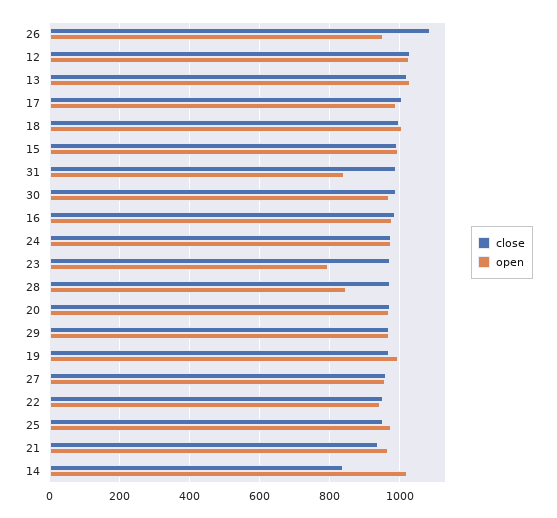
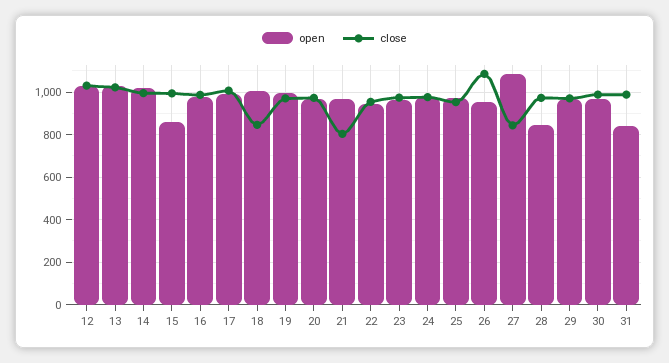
  {
    "close": {
      "26": 1080,
      "12": 1020,
      "13": 1020,
      "17": 1000,
-     "18": 1000,
+     "18": 850,
      "15": 1000,
      "31": 980,
      "30": 980,
      "16": 980,
      "24": 980,
      "23": 980,
      "28": 980,
      "20": 980,
      "29": 980,
      "19": 960,
-     "27": 960,
+     "27": 850,
      "22": 960,
      "25": 960,
-     "21": 940,
+     "21": 800,
-     "14": 840
+     "14": 1000
    },
    "open": {
      "26": 960,
      "12": 1020,
      "13": 1020,
      "17": 980,
      "18": 1000,
-     "15": 1000,
+     "15": 850,
      "31": 840,
      "30": 960,
      "16": 980,
      "24": 980,
-     "23": 800,
+     "23": 950,
      "28": 840,
      "20": 960,
      "29": 960,
      "19": 1000,
-     "27": 960,
+     "27": 1100,
      "22": 940,
      "25": 980,
      "21": 960,
      "14": 1020
    }
  }

